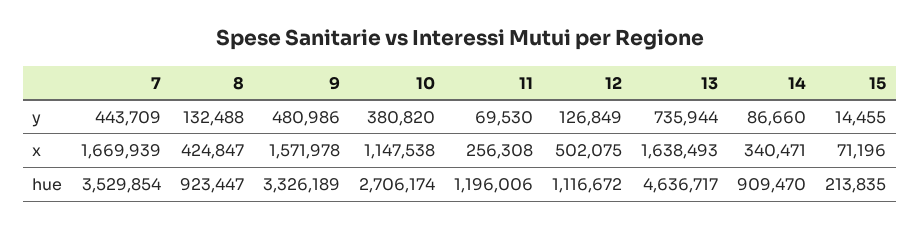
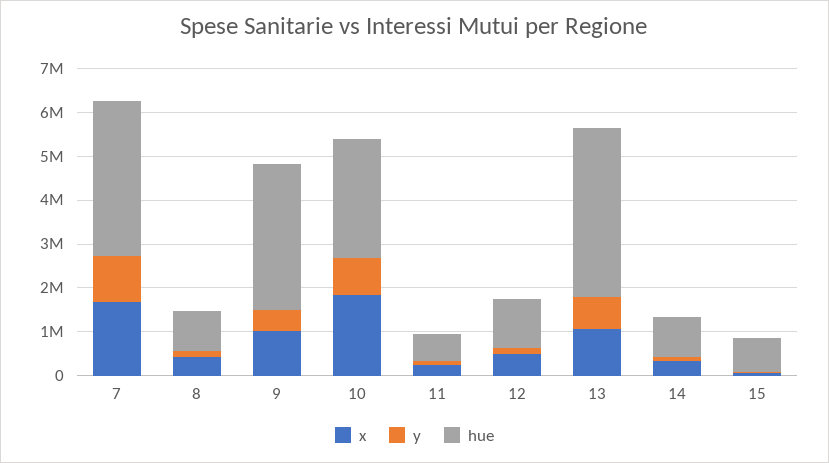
  {
    "y": {
-     "7": 443709,
+     "7": 1000000,
      "8": 132488,
      "9": 480986,
-     "10": 380820,
+     "10": 800000,
      "11": 69530,
      "12": 126849,
      "13": 735944,
      "14": 86660,
      "15": 14455
    },
    "x": {
      "7": 1669939,
      "8": 424847,
-     "9": 1571978,
+     "9": 1000000,
-     "10": 1147538,
+     "10": 1800000,
      "11": 256308,
      "12": 502075,
-     "13": 1638493,
+     "13": 1000000,
      "14": 340471,
      "15": 71196
    },
    "hue": {
      "7": 3529854,
      "8": 923447,
      "9": 3326189,
      "10": 2706174,
-     "11": 1196006,
+     "11": 600000,
      "12": 1116672,
-     "13": 4636717,
+     "13": 3800000,
      "14": 909470,
-     "15": 213835
+     "15": 800000
    }
  }

